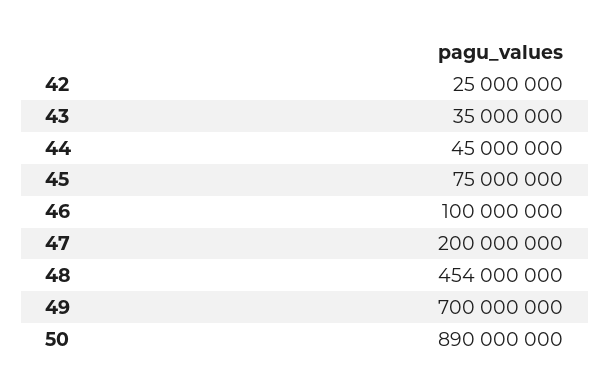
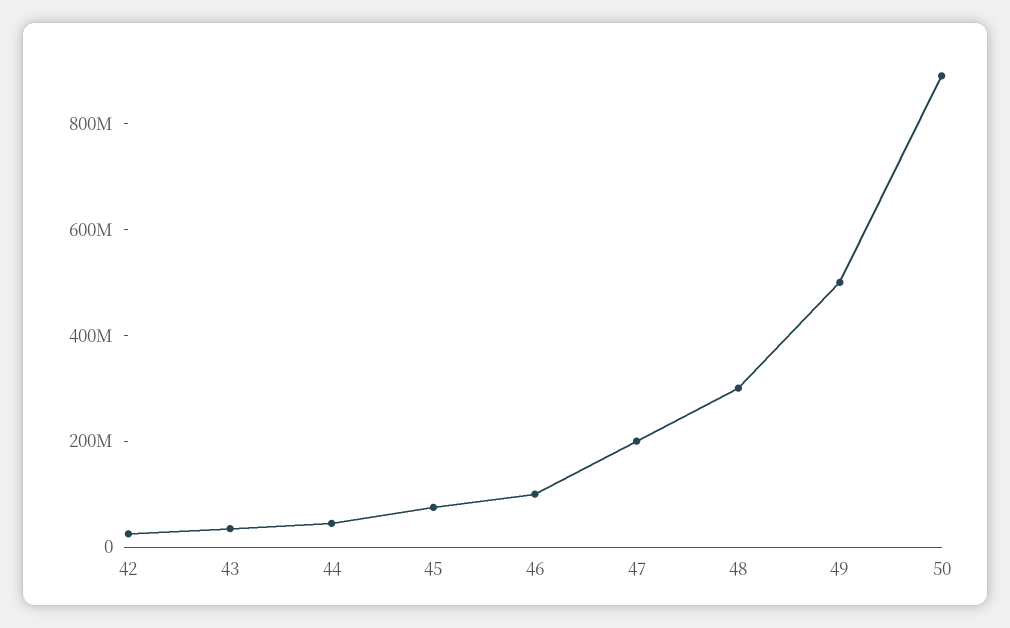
  {
    "42": 25000000,
    "43": 35000000,
    "44": 45000000,
    "45": 75000000,
    "46": 100000000,
    "47": 200000000,
-   "48": 454000000,
+   "48": 300000000,
-   "49": 700000000,
+   "49": 500000000,
    "50": 890000000
  }

